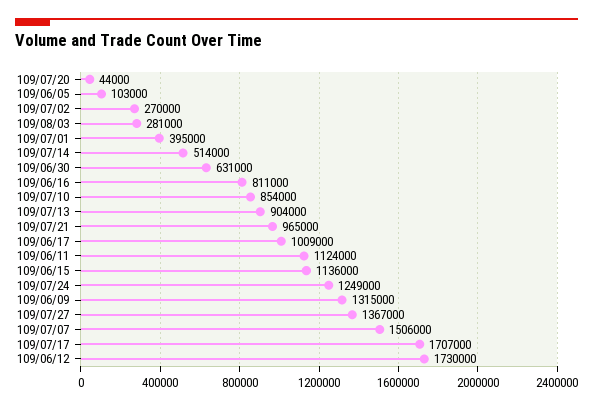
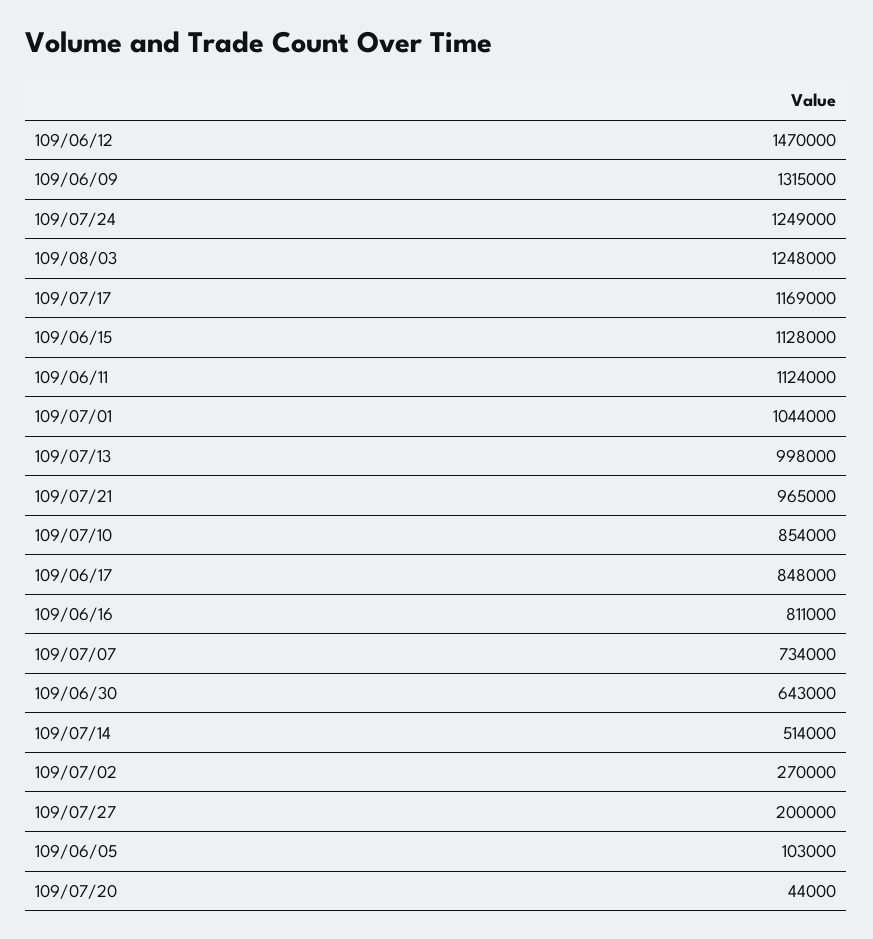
  {
    "109/07/20": 44000,
    "109/06/05": 103000,
    "109/07/02": 270000,
-   "109/08/03": 281000,
+   "109/08/03": 1248000,
-   "109/07/01": 395000,
+   "109/07/01": 1044000,
    "109/07/14": 514000,
-   "109/06/30": 631000,
+   "109/06/30": 643000,
    "109/06/16": 811000,
    "109/07/10": 854000,
-   "109/07/13": 904000,
+   "109/07/13": 998000,
    "109/07/21": 965000,
-   "109/06/17": 1009000,
+   "109/06/17": 848000,
    "109/06/11": 1124000,
-   "109/06/15": 1136000,
+   "109/06/15": 1128000,
    "109/07/24": 1249000,
    "109/06/09": 1315000,
-   "109/07/27": 1367000,
+   "109/07/27": 200000,
-   "109/07/07": 1506000,
+   "109/07/07": 734000,
-   "109/07/17": 1707000,
+   "109/07/17": 1169000,
-   "109/06/12": 1730000
+   "109/06/12": 1470000
  }

